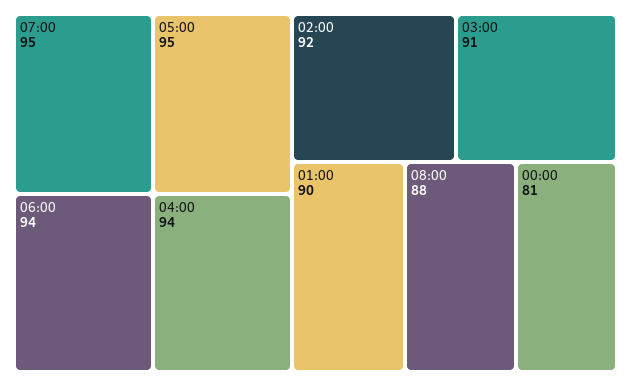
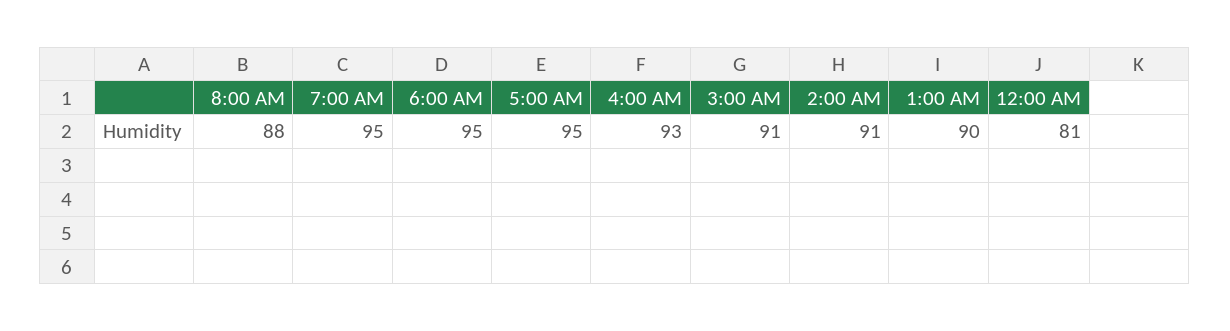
  {
    "07:00": 95,
    "05:00": 95,
-   "06:00": 94,
+   "06:00": 95,
-   "04:00": 94,
+   "04:00": 93,
-   "02:00": 92,
+   "02:00": 91,
    "03:00": 91,
    "01:00": 90,
    "08:00": 88,
    "00:00": 81
  }

